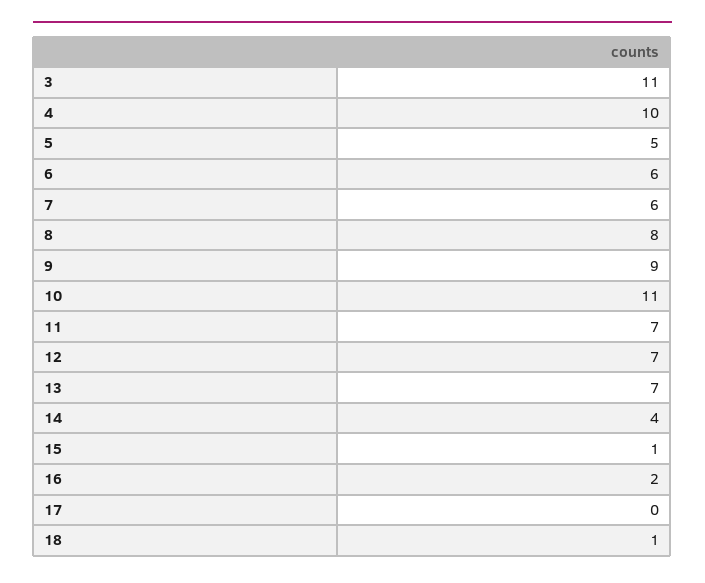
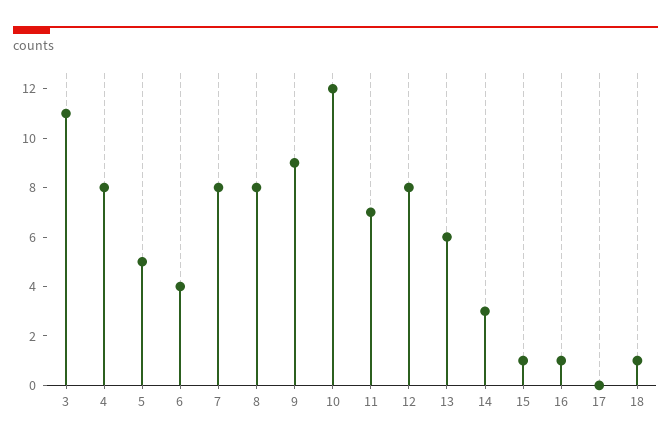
  {
    "3": 11,
-   "4": 10,
+   "4": 8,
    "5": 5,
-   "6": 6,
+   "6": 4,
-   "7": 6,
+   "7": 8,
    "8": 8,
    "9": 9,
-   "10": 11,
+   "10": 12,
    "11": 7,
-   "12": 7,
+   "12": 8,
-   "13": 7,
+   "13": 6,
-   "14": 4,
+   "14": 3,
    "15": 1,
-   "16": 2,
+   "16": 1,
    "17": 0,
    "18": 1
  }

